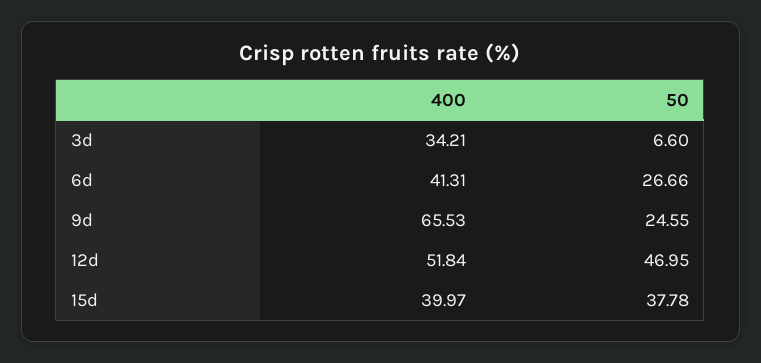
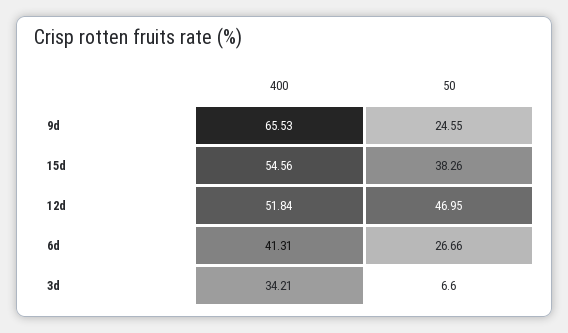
  {
    "400": {
      "3d": 34.21,
      "6d": 41.31,
      "9d": 65.53,
      "12d": 51.84,
-     "15d": 39.97
+     "15d": 54.56
    },
    "50": {
      "3d": 6.6,
      "6d": 26.66,
      "9d": 24.55,
      "12d": 46.95,
-     "15d": 37.78
+     "15d": 38.26
    }
  }

